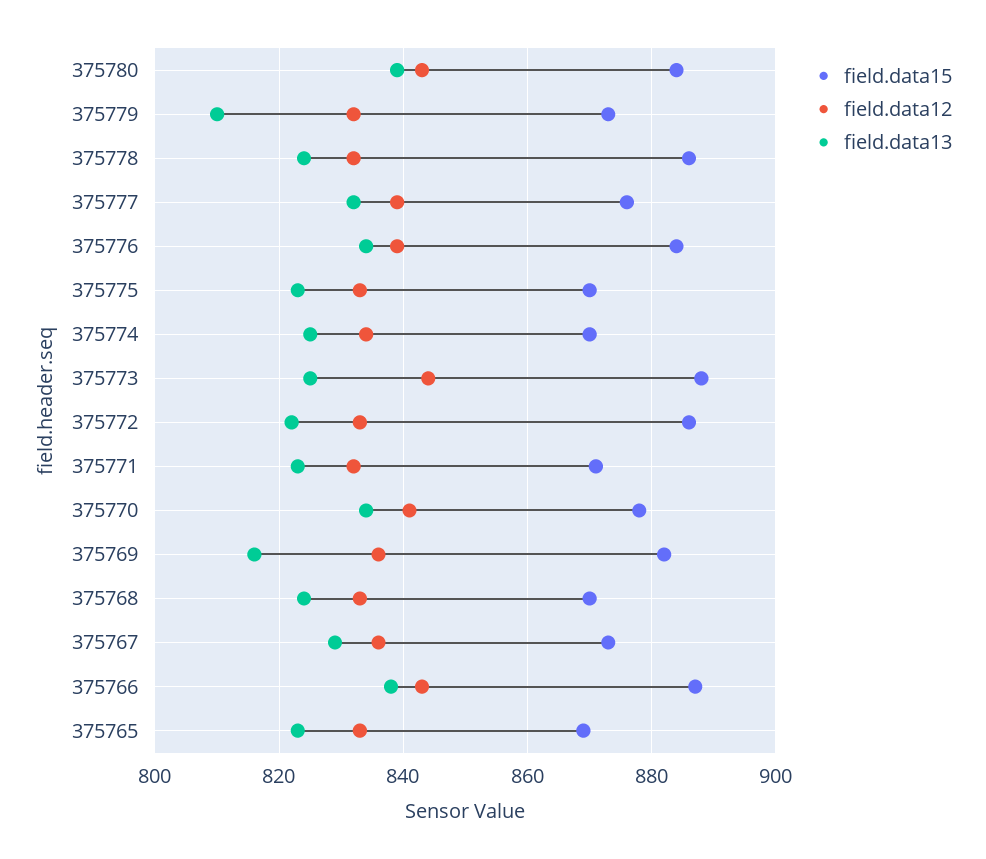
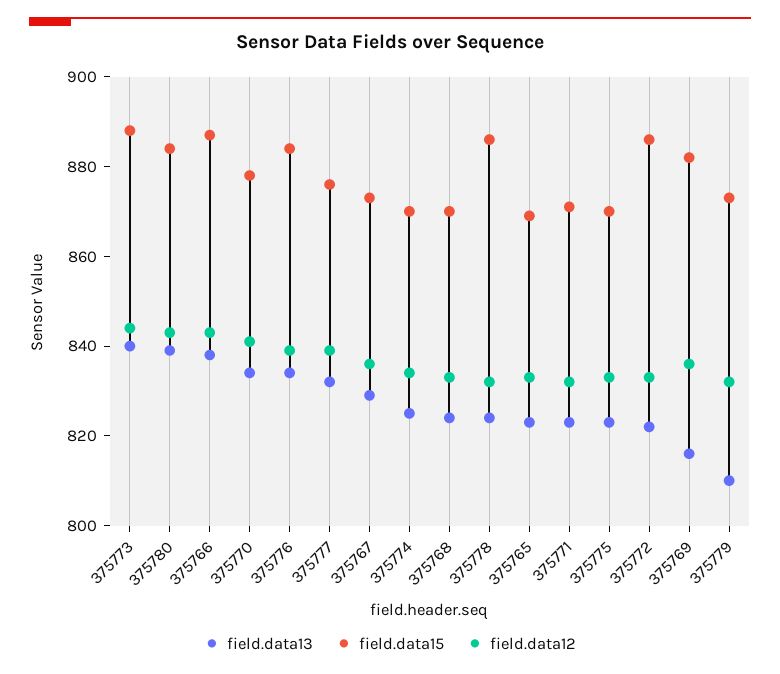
  {
    "field.data15": {
      "375780": 885,
      "375779": 875,
      "375778": 885,
      "375777": 875,
      "375776": 885,
      "375775": 870,
      "375774": 870,
      "375773": 890,
      "375772": 885,
      "375771": 870,
      "375770": 880,
      "375769": 880,
      "375768": 870,
      "375767": 875,
      "375766": 885,
      "375765": 870
    },
    "field.data12": {
      "375780": 845,
      "375779": 830,
      "375778": 830,
      "375777": 840,
      "375776": 840,
      "375775": 835,
      "375774": 835,
      "375773": 845,
      "375772": 835,
      "375771": 830,
      "375770": 840,
      "375769": 835,
      "375768": 835,
      "375767": 835,
      "375766": 845,
      "375765": 835
    },
    "field.data13": {
      "375780": 840,
      "375779": 810,
      "375778": 825,
      "375777": 830,
      "375776": 835,
      "375775": 825,
      "375774": 825,
-     "375773": 825,
+     "375773": 840,
      "375772": 820,
      "375771": 825,
      "375770": 835,
      "375769": 815,
      "375768": 825,
      "375767": 830,
      "375766": 840,
      "375765": 825
    }
  }

